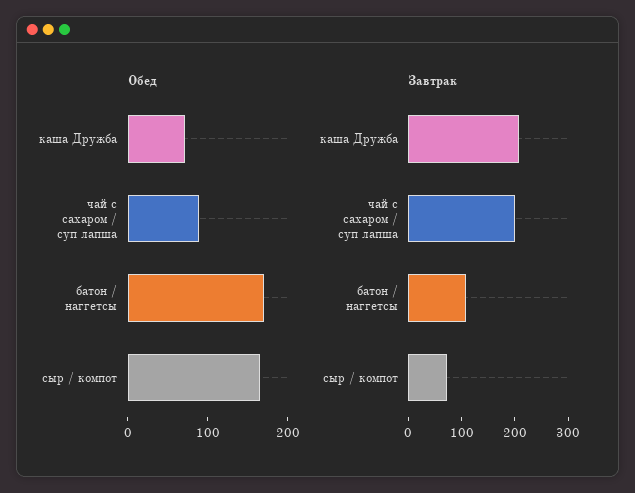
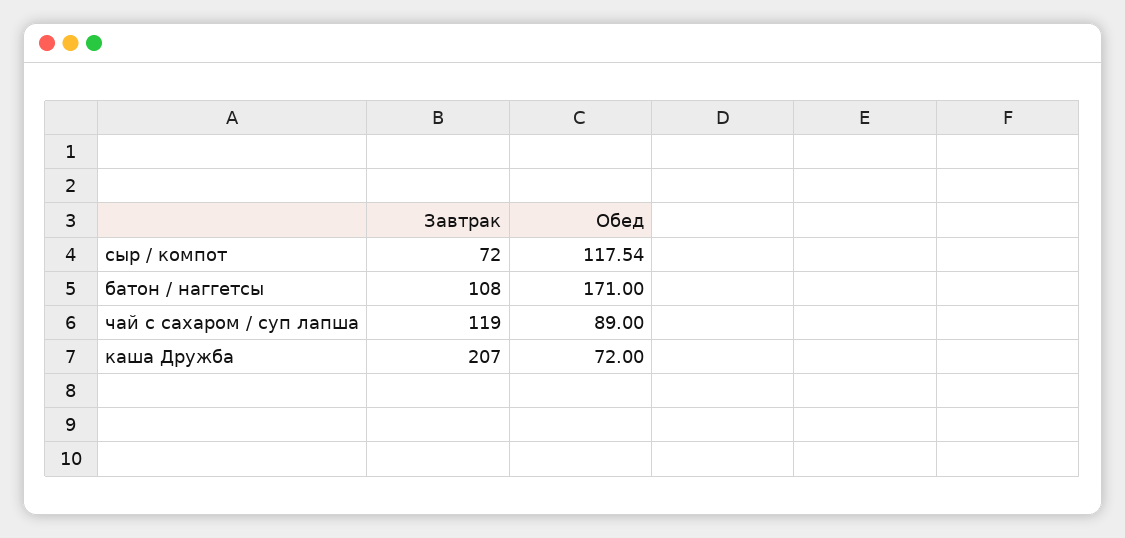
  {
    "Обед": {
      "каша Дружба": 72,
      "чай с сахаром / суп лапша": 89,
      "батон / наггетсы": 171,
-     "сыр / компот": 160
+     "сыр / компот": 117.54
    },
    "Завтрак": {
      "каша Дружба": 207,
-     "чай с сахаром / суп лапша": 200,
+     "чай с сахаром / суп лапша": 119,
      "батон / наггетсы": 108,
      "сыр / компот": 72
    }
  }

